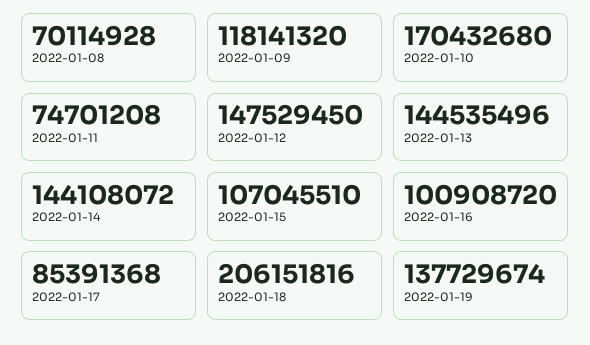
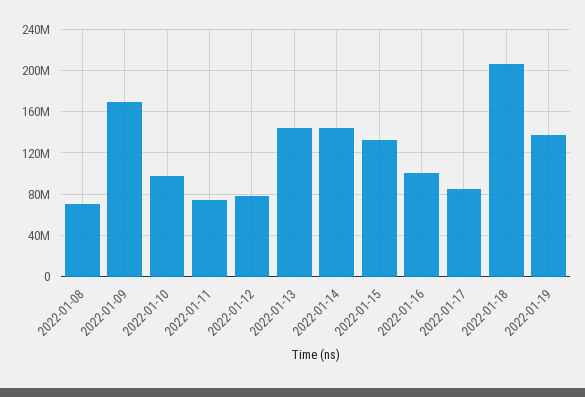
  {
    "2022-01-08": 70114928,
-   "2022-01-09": 118141320,
+   "2022-01-09": 170000000,
-   "2022-01-10": 170432680,
+   "2022-01-10": 100000000,
    "2022-01-11": 74701208,
-   "2022-01-12": 147529450,
+   "2022-01-12": 80000000,
    "2022-01-13": 144535496,
    "2022-01-14": 144108072,
-   "2022-01-15": 107045510,
+   "2022-01-15": 130000000,
    "2022-01-16": 100908720,
    "2022-01-17": 85391368,
    "2022-01-18": 206151816,
    "2022-01-19": 137729674
  }

